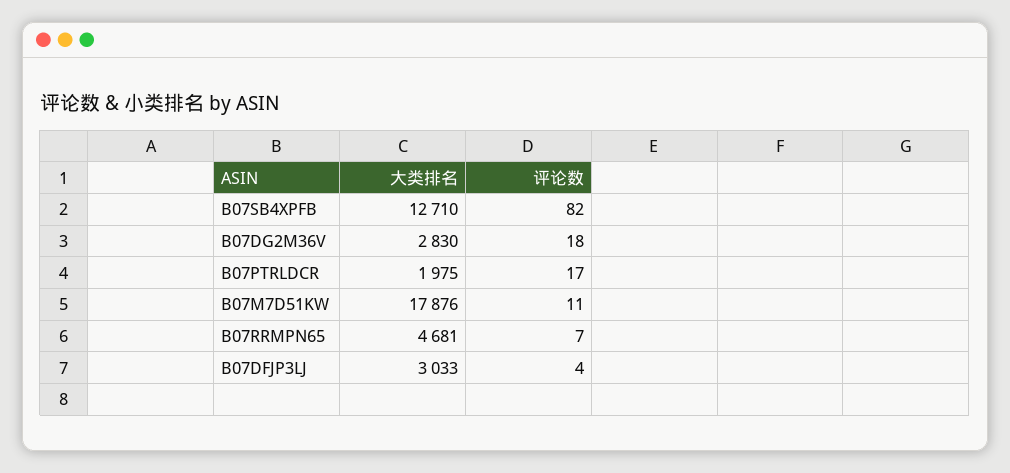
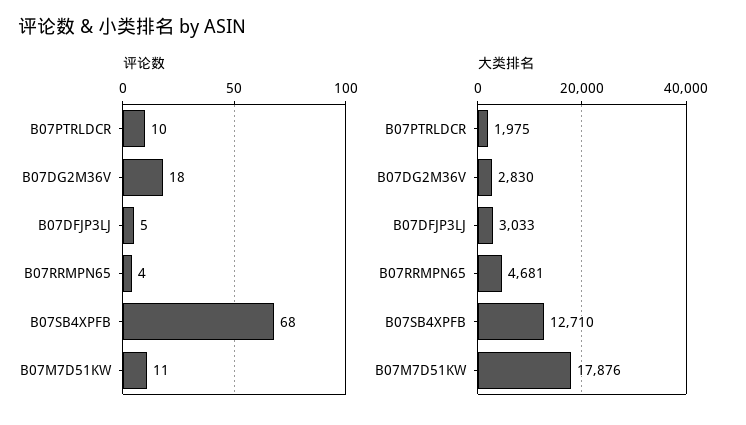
  {
    "大类排名": {
      "B07SB4XPFB": 12710,
      "B07DG2M36V": 2830,
      "B07PTRLDCR": 1975,
      "B07M7D51KW": 17876,
      "B07RRMPN65": 4681,
      "B07DFJP3LJ": 3033
    },
    "评论数": {
-     "B07SB4XPFB": 82,
+     "B07SB4XPFB": 68,
      "B07DG2M36V": 18,
-     "B07PTRLDCR": 17,
+     "B07PTRLDCR": 10,
      "B07M7D51KW": 11,
-     "B07RRMPN65": 7,
+     "B07RRMPN65": 4,
-     "B07DFJP3LJ": 4
+     "B07DFJP3LJ": 5
    }
  }

